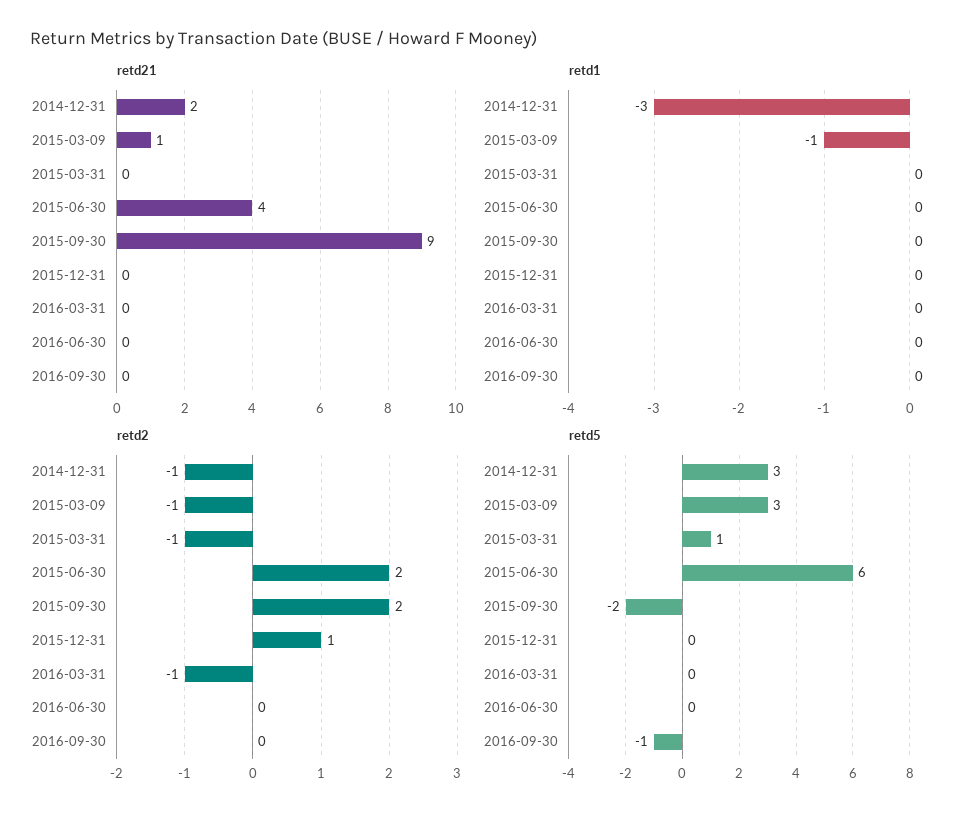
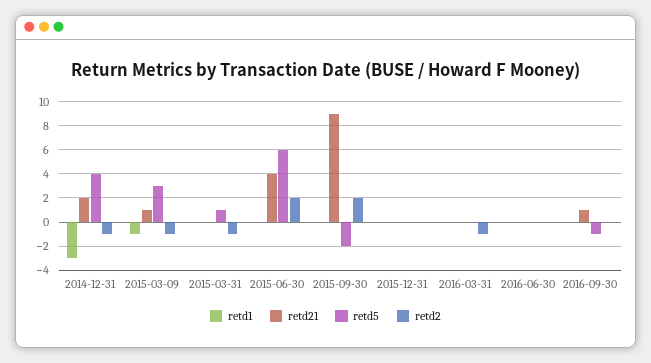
  {
    "retd21": {
      "2014-12-31": 2,
      "2015-03-09": 1,
      "2015-03-31": 0,
      "2015-06-30": 4,
      "2015-09-30": 9,
      "2015-12-31": 0,
      "2016-03-31": 0,
      "2016-06-30": 0,
-     "2016-09-30": 0
+     "2016-09-30": 1
    },
    "retd1": {
      "2014-12-31": -3,
      "2015-03-09": -1,
      "2015-03-31": 0,
      "2015-06-30": 0,
      "2015-09-30": 0,
      "2015-12-31": 0,
      "2016-03-31": 0,
      "2016-06-30": 0,
      "2016-09-30": 0
    },
    "retd2": {
      "2014-12-31": -1,
      "2015-03-09": -1,
      "2015-03-31": -1,
      "2015-06-30": 2,
      "2015-09-30": 2,
-     "2015-12-31": 1,
+     "2015-12-31": 0,
      "2016-03-31": -1,
      "2016-06-30": 0,
      "2016-09-30": 0
    },
    "retd5": {
-     "2014-12-31": 3,
+     "2014-12-31": 4,
      "2015-03-09": 3,
      "2015-03-31": 1,
      "2015-06-30": 6,
      "2015-09-30": -2,
      "2015-12-31": 0,
      "2016-03-31": 0,
      "2016-06-30": 0,
      "2016-09-30": -1
    }
  }

